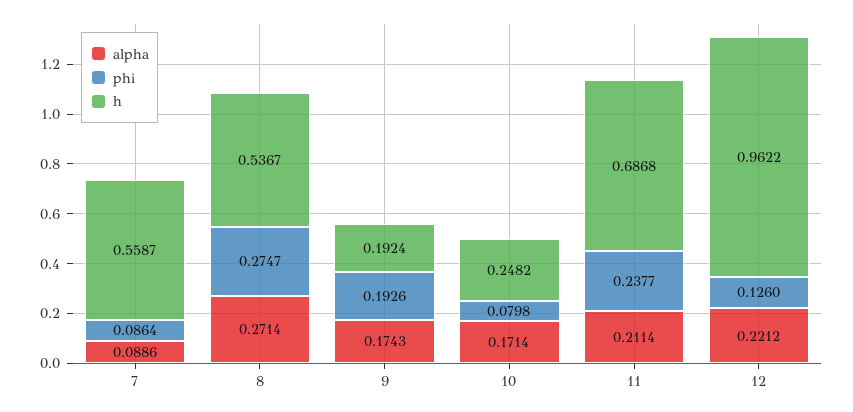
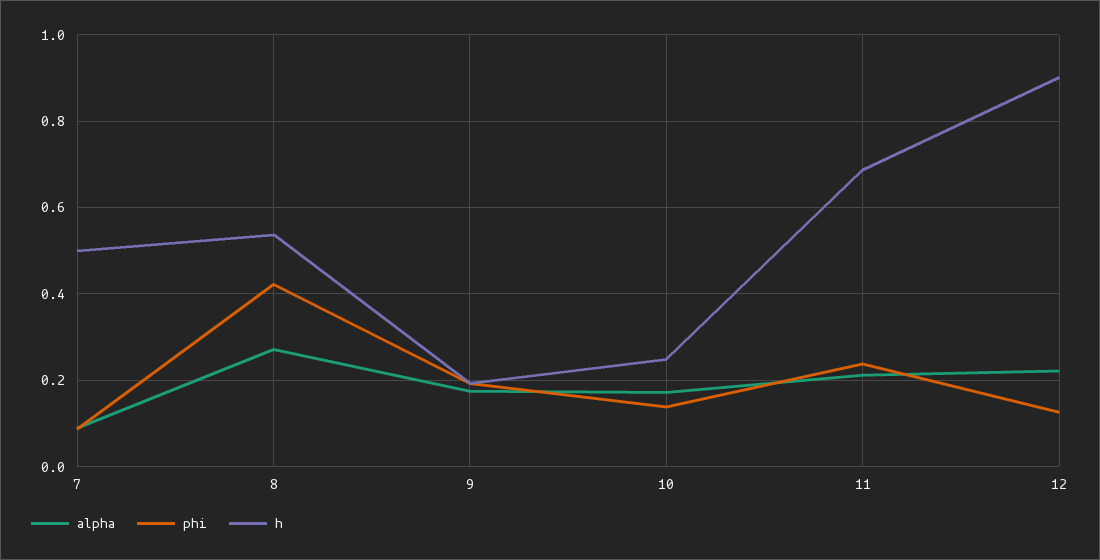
  {
    "alpha": {
      "7": 0.0886,
      "8": 0.2714,
      "9": 0.1743,
      "10": 0.1714,
      "11": 0.2114,
      "12": 0.2212
    },
    "phi": {
      "7": 0.0864,
-     "8": 0.2747,
+     "8": 0.42,
      "9": 0.1926,
-     "10": 0.0798,
+     "10": 0.14,
      "11": 0.2377,
      "12": 0.126
    },
    "h": {
-     "7": 0.5587,
+     "7": 0.5,
      "8": 0.5367,
      "9": 0.1924,
      "10": 0.2482,
      "11": 0.6868,
-     "12": 0.9622
+     "12": 0.9
    }
  }

